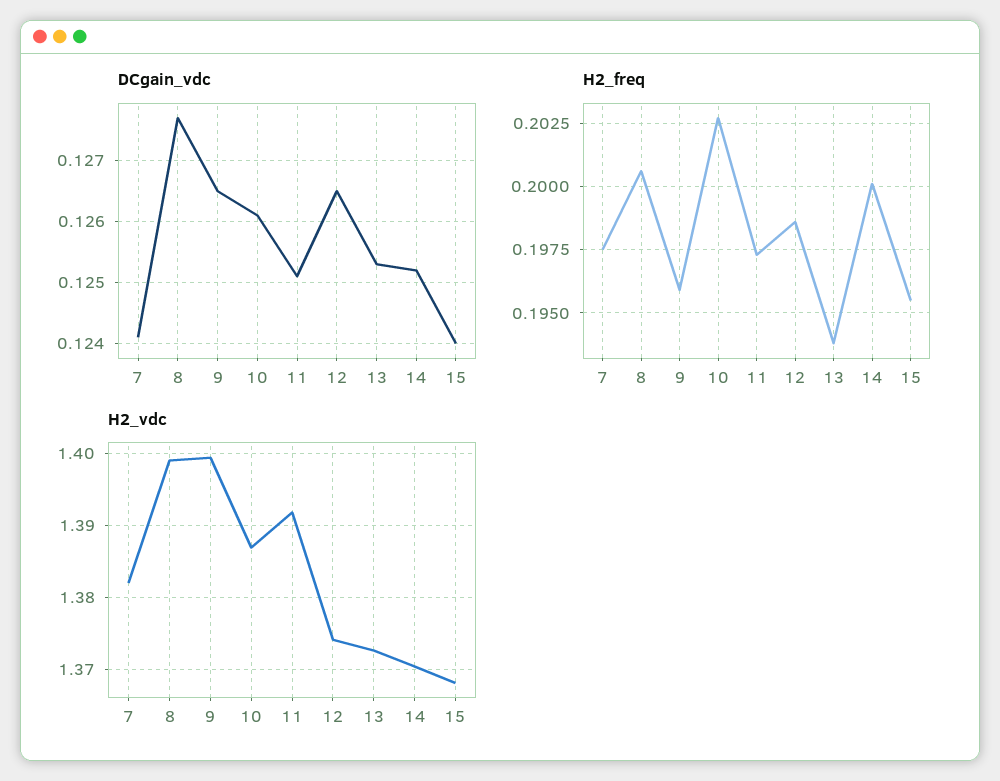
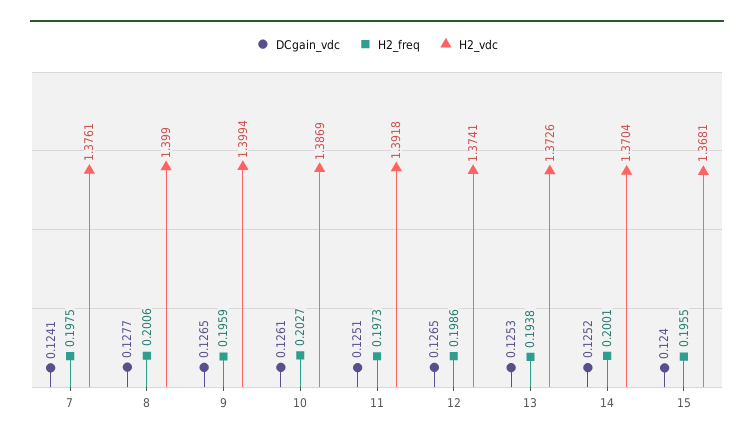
  {
    "DCgain_vdc": {
      "7": 0.1241,
      "8": 0.1277,
      "9": 0.1265,
      "10": 0.1261,
      "11": 0.1251,
      "12": 0.1265,
      "13": 0.1253,
      "14": 0.1252,
      "15": 0.124
    },
    "H2_freq": {
      "7": 0.1975,
      "8": 0.2006,
      "9": 0.1959,
      "10": 0.2027,
      "11": 0.1973,
      "12": 0.1986,
      "13": 0.1938,
      "14": 0.2001,
      "15": 0.1955
    },
    "H2_vdc": {
-     "7": 1.382,
+     "7": 1.3761,
      "8": 1.399,
      "9": 1.3994,
      "10": 1.3869,
      "11": 1.3918,
      "12": 1.3741,
      "13": 1.3726,
      "14": 1.3704,
      "15": 1.3681
    }
  }

